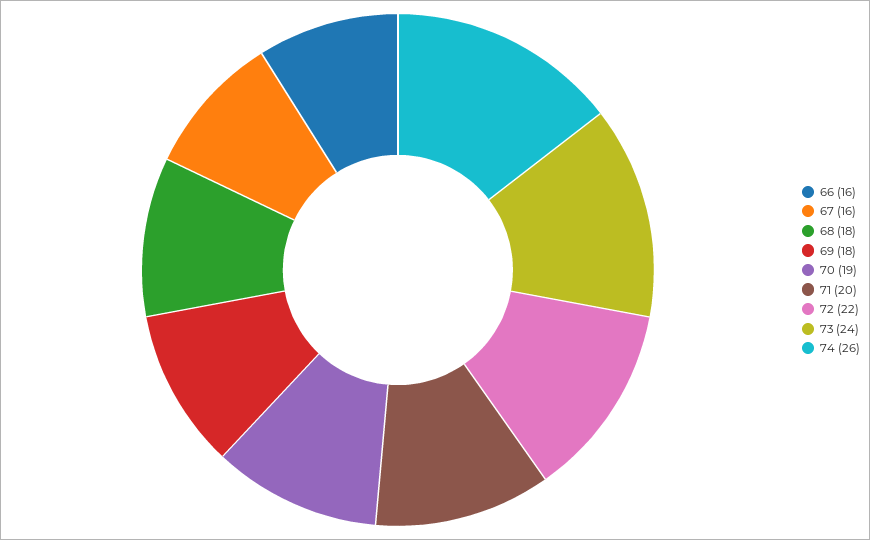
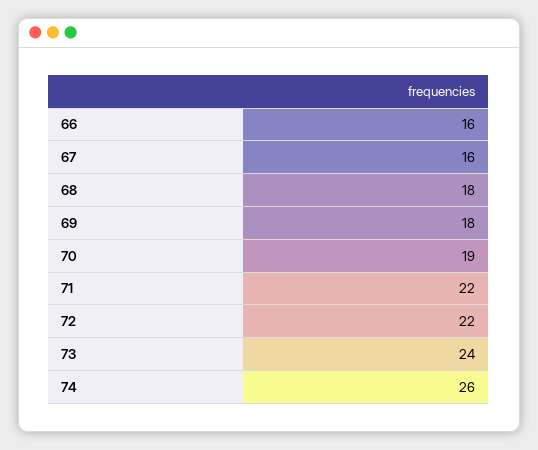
  {
    "66": 16,
    "67": 16,
    "68": 18,
    "69": 18,
    "70": 19,
-   "71": 20,
+   "71": 22,
    "72": 22,
    "73": 24,
    "74": 26
  }

